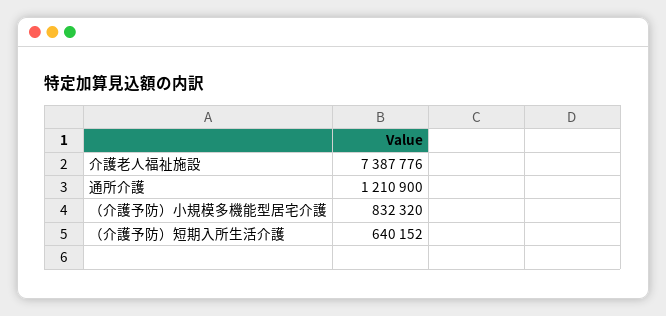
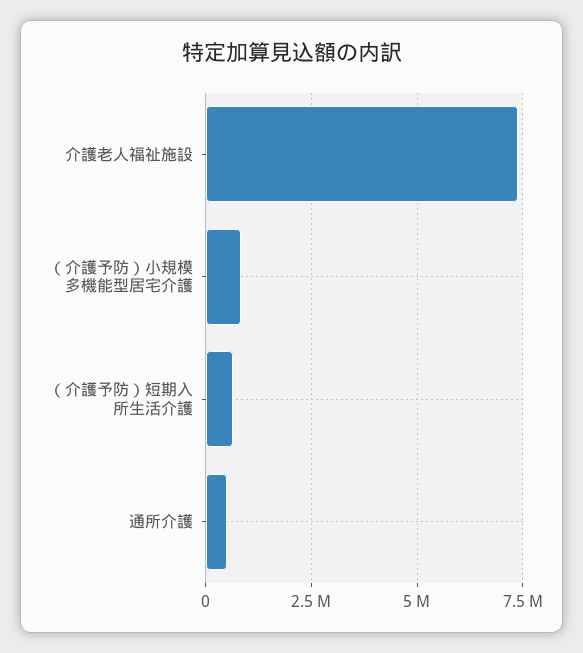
  {
    "介護老人福祉施設": 7387776,
-   "通所介護": 1210900,
+   "通所介護": 500000,
    "（介護予防）小規模多機能型居宅介護": 832320,
    "（介護予防）短期入所生活介護": 640152
  }

